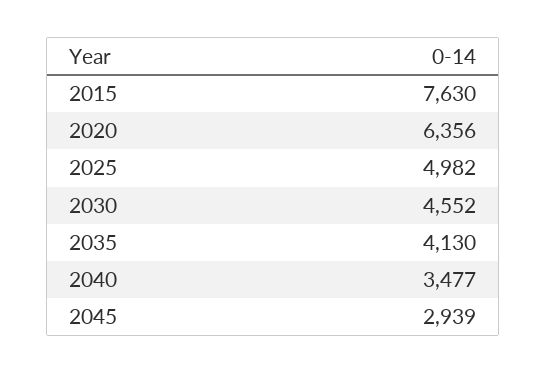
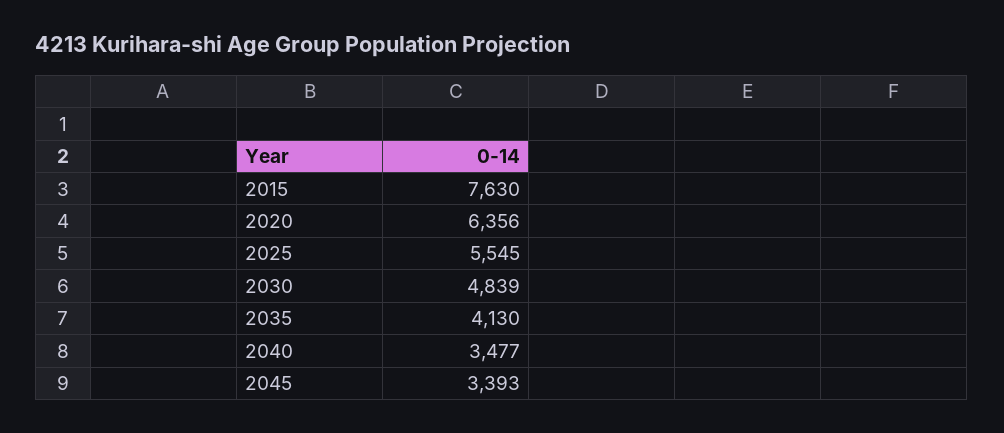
  {
    "2015": 7630,
    "2020": 6356,
-   "2025": 4982,
+   "2025": 5545,
-   "2030": 4552,
+   "2030": 4839,
    "2035": 4130,
    "2040": 3477,
-   "2045": 2939
+   "2045": 3393
  }

